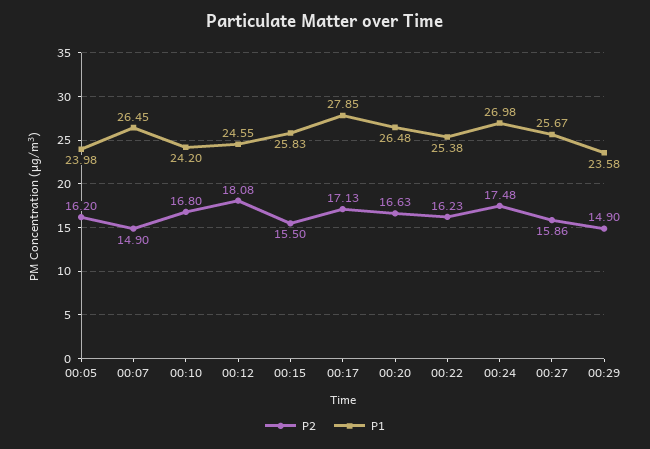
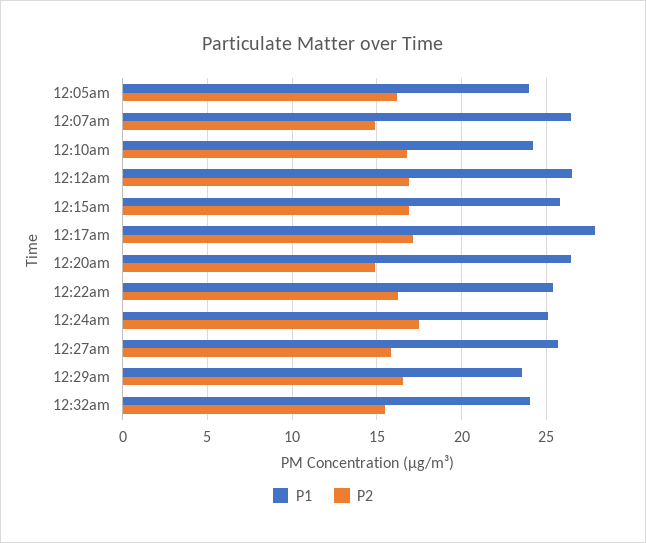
  {
    "P2": {
      "00:05": 16.2,
      "00:07": 14.9,
      "00:10": 16.8,
-     "00:12": 18.08,
+     "00:12": 17,
-     "00:15": 15.5,
+     "00:15": 17,
      "00:17": 17.13,
-     "00:20": 16.63,
+     "00:20": 15,
      "00:22": 16.23,
      "00:24": 17.48,
      "00:27": 15.86,
-     "00:29": 14.9
+     "00:29": 16.5,
+     "12:32am": 15.5
    },
    "P1": {
      "00:05": 23.98,
      "00:07": 26.45,
      "00:10": 24.2,
-     "00:12": 24.55,
+     "00:12": 26.5,
      "00:15": 25.83,
      "00:17": 27.85,
      "00:20": 26.48,
      "00:22": 25.38,
-     "00:24": 26.98,
+     "00:24": 25,
      "00:27": 25.67,
-     "00:29": 23.58
+     "00:29": 23.58,
+     "12:32am": 24
    }
  }

